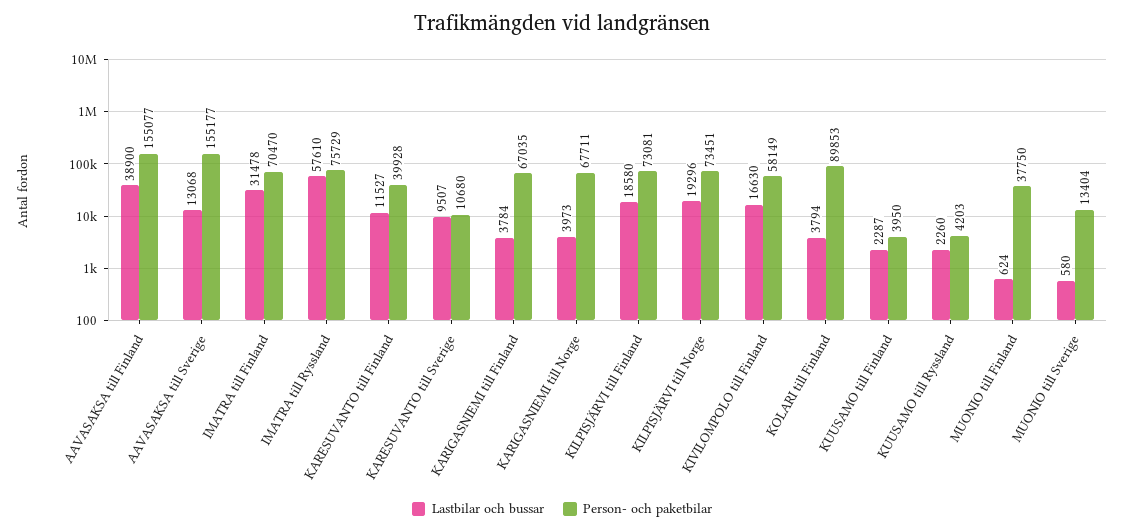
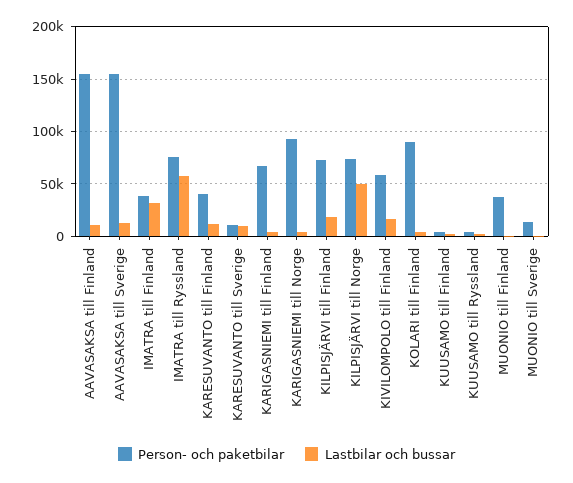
  {
    "Lastbilar och bussar": {
-     "AAVASAKSA till Finland": 38900,
+     "AAVASAKSA till Finland": 10000,
      "AAVASAKSA till Sverige": 13068,
      "IMATRA till Finland": 31478,
      "IMATRA till Ryssland": 57610,
      "KARESUVANTO till Finland": 11527,
      "KARESUVANTO till Sverige": 9507,
      "KARIGASNIEMI till Finland": 3784,
      "KARIGASNIEMI till Norge": 3973,
      "KILPISJÄRVI till Finland": 18580,
-     "KILPISJÄRVI till Norge": 19296,
+     "KILPISJÄRVI till Norge": 50000,
      "KIVILOMPOLO till Finland": 16630,
      "KOLARI till Finland": 3794,
      "KUUSAMO till Finland": 2287,
      "KUUSAMO till Ryssland": 2260,
      "MUONIO till Finland": 624,
      "MUONIO till Sverige": 580
    },
    "Person- och paketbilar": {
      "AAVASAKSA till Finland": 155077,
      "AAVASAKSA till Sverige": 155177,
-     "IMATRA till Finland": 70470,
+     "IMATRA till Finland": 40000,
      "IMATRA till Ryssland": 75729,
      "KARESUVANTO till Finland": 39928,
      "KARESUVANTO till Sverige": 10680,
      "KARIGASNIEMI till Finland": 67035,
-     "KARIGASNIEMI till Norge": 67711,
+     "KARIGASNIEMI till Norge": 90000,
      "KILPISJÄRVI till Finland": 73081,
      "KILPISJÄRVI till Norge": 73451,
      "KIVILOMPOLO till Finland": 58149,
      "KOLARI till Finland": 89853,
      "KUUSAMO till Finland": 3950,
      "KUUSAMO till Ryssland": 4203,
      "MUONIO till Finland": 37750,
      "MUONIO till Sverige": 13404
    }
  }

